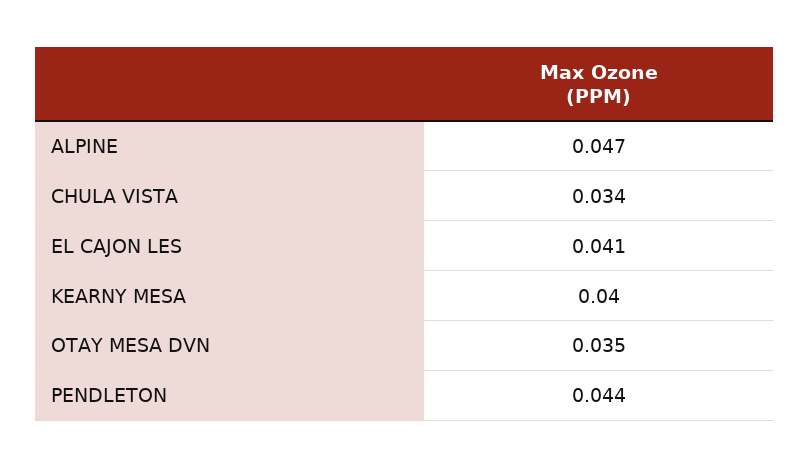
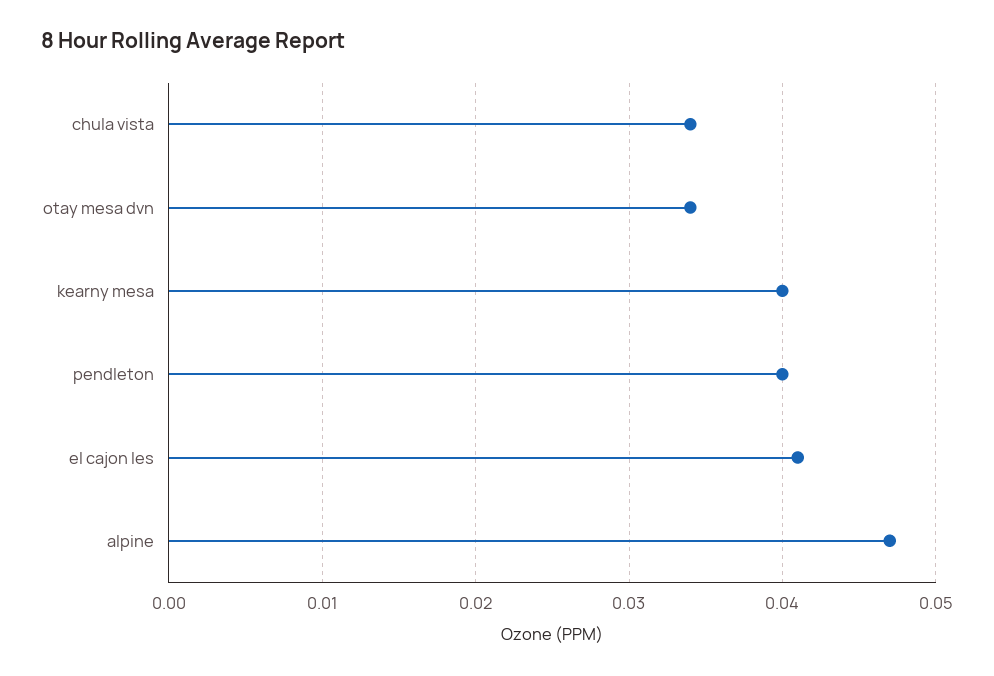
  {
    "ALPINE": 0.047,
    "CHULA VISTA": 0.034,
    "EL CAJON LES": 0.041,
    "KEARNY MESA": 0.04,
-   "OTAY MESA DVN": 0.035,
+   "OTAY MESA DVN": 0.034,
-   "PENDLETON": 0.044
+   "PENDLETON": 0.04
  }

